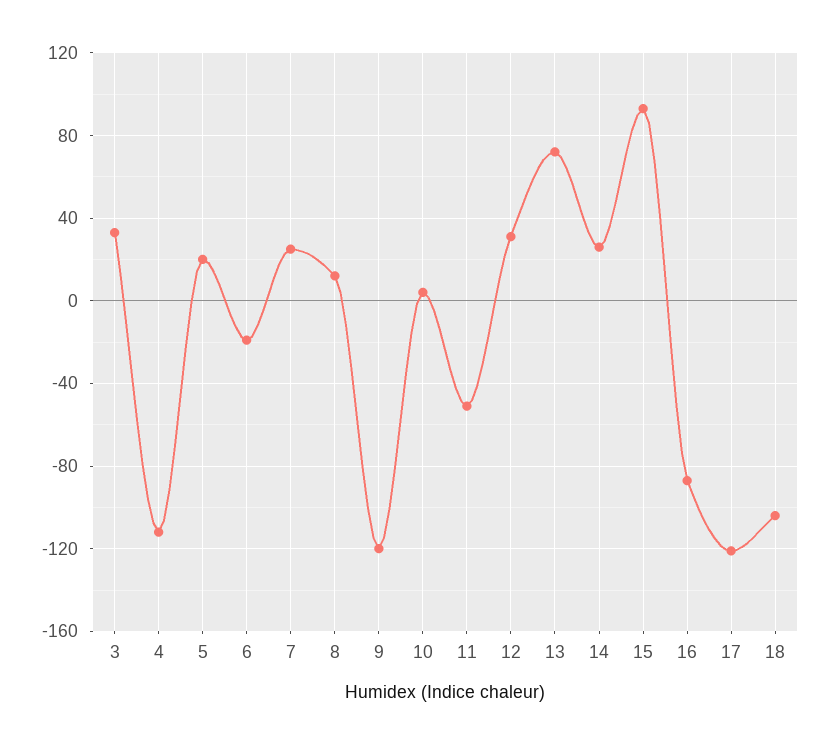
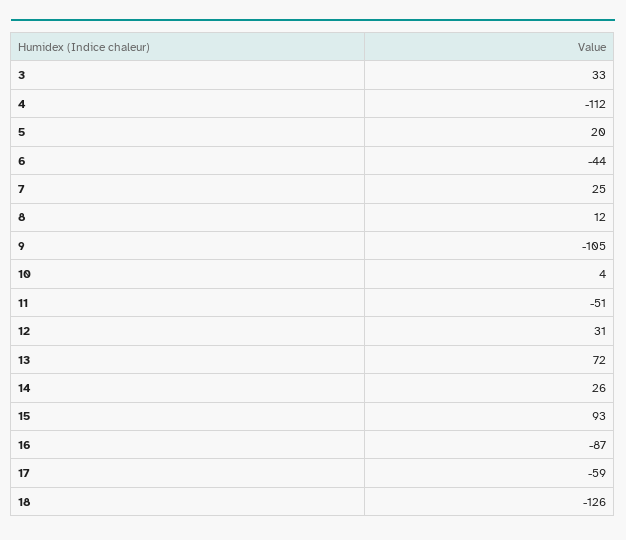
  {
    "3": 33,
    "4": -112,
    "5": 20,
-   "6": -20,
+   "6": -44,
    "7": 25,
    "8": 12,
-   "9": -120,
+   "9": -105,
    "10": 4,
    "11": -51,
    "12": 31,
    "13": 72,
    "14": 26,
    "15": 93,
    "16": -87,
-   "17": -120,
+   "17": -59,
-   "18": -105
+   "18": -126
  }

